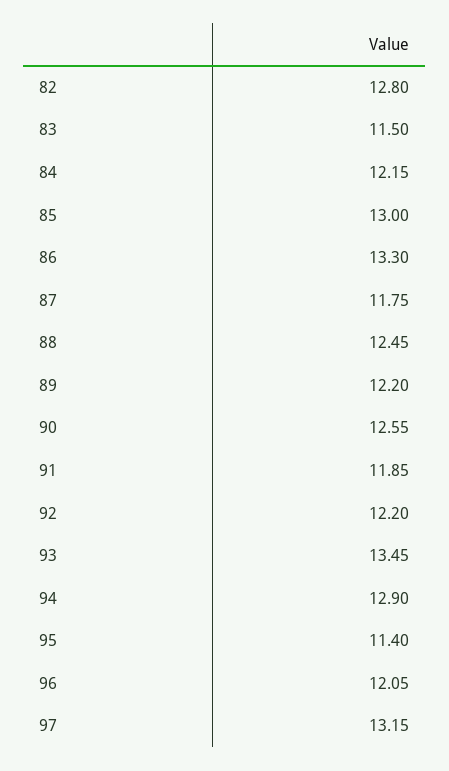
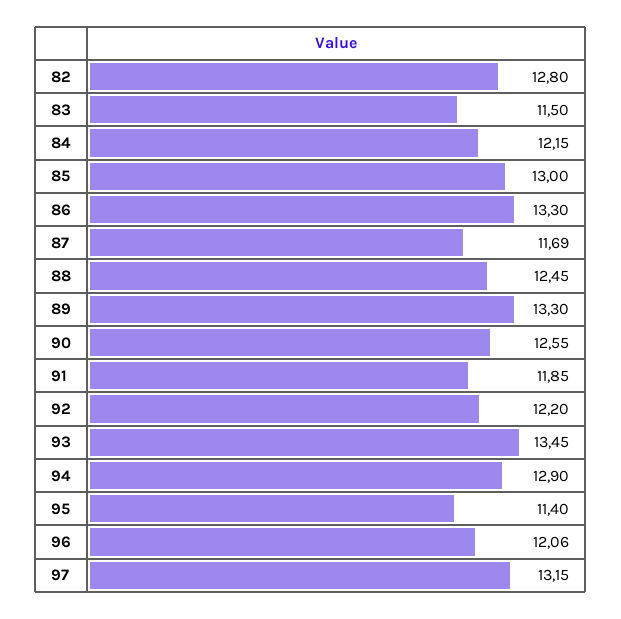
  {
    "82": 12.8,
    "83": 11.5,
    "84": 12.15,
    "85": 13,
    "86": 13.3,
-   "87": 11.75,
+   "87": 11.69,
    "88": 12.45,
-   "89": 12.2,
+   "89": 13.3,
    "90": 12.55,
    "91": 11.85,
    "92": 12.2,
    "93": 13.45,
    "94": 12.9,
    "95": 11.4,
-   "96": 12.05,
+   "96": 12.06,
    "97": 13.15
  }

